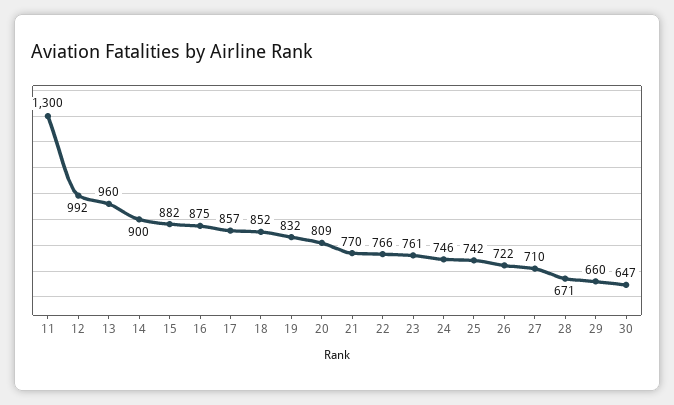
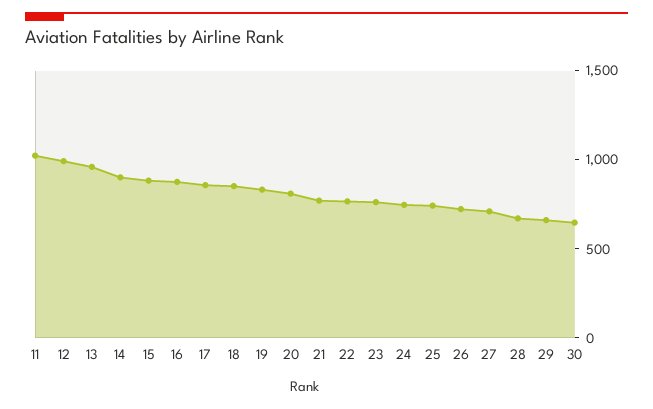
  {
-   "11": 1300,
+   "11": 1000,
    "12": 992,
    "13": 960,
    "14": 900,
    "15": 882,
    "16": 875,
    "17": 857,
    "18": 852,
    "19": 832,
    "20": 809,
    "21": 770,
    "22": 766,
    "23": 761,
    "24": 746,
    "25": 742,
    "26": 722,
    "27": 710,
    "28": 671,
    "29": 660,
    "30": 647
  }

